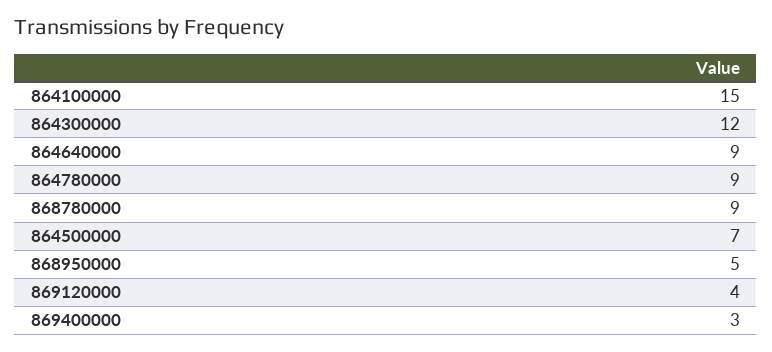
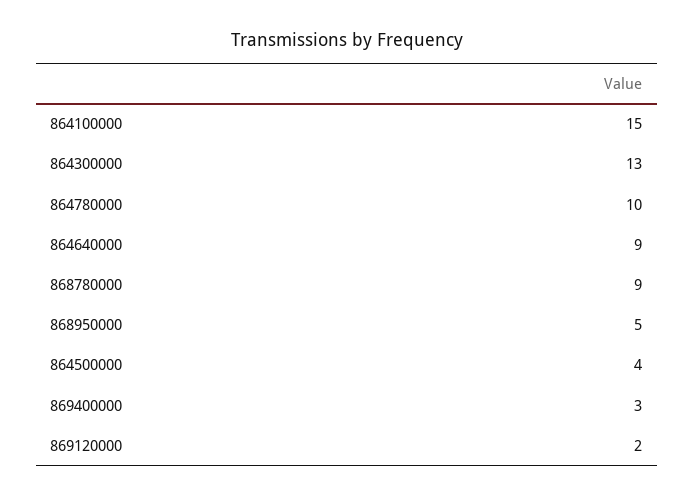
  {
    "864100000": 15,
-   "864300000": 12,
+   "864300000": 13,
    "864640000": 9,
-   "864780000": 9,
+   "864780000": 10,
    "868780000": 9,
-   "864500000": 7,
+   "864500000": 4,
    "868950000": 5,
-   "869120000": 4,
+   "869120000": 2,
    "869400000": 3
  }

